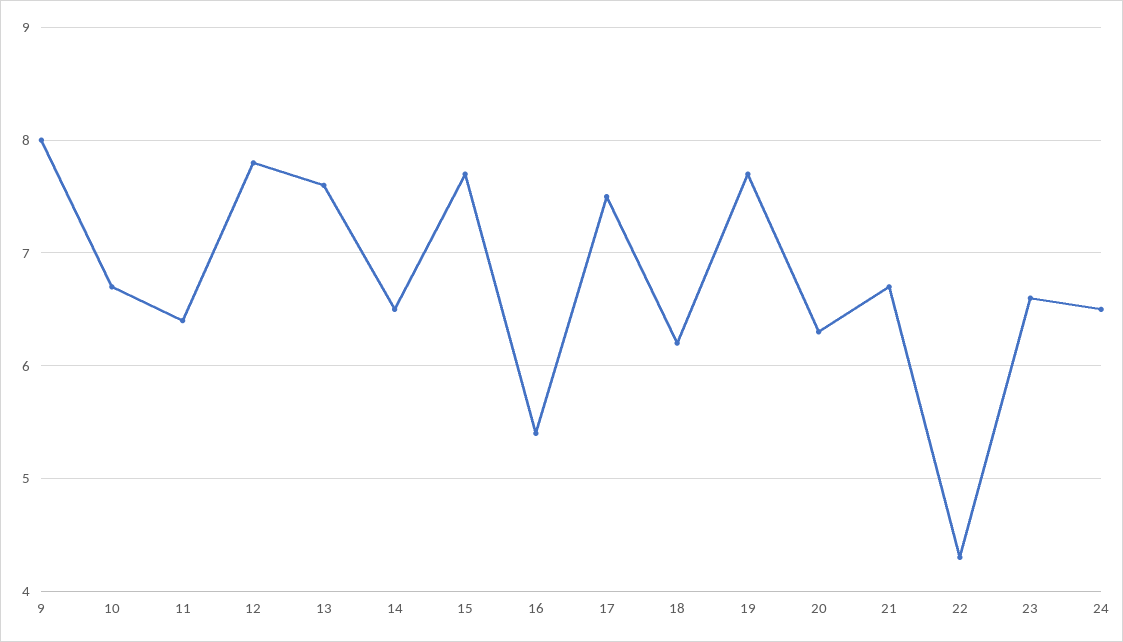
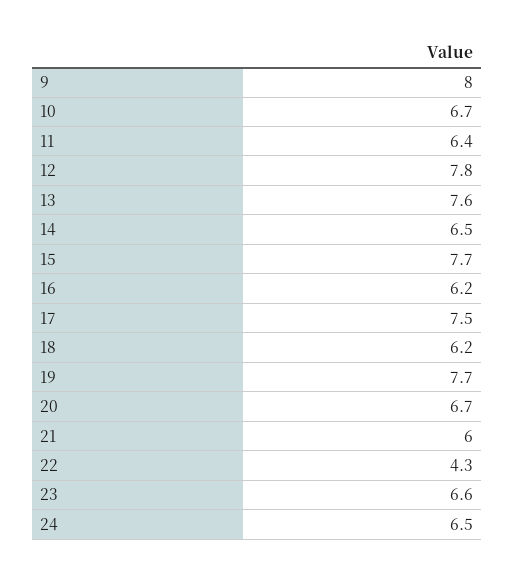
  {
    "9": 8,
    "10": 6.7,
    "11": 6.4,
    "12": 7.8,
    "13": 7.6,
    "14": 6.5,
    "15": 7.7,
-   "16": 5.4,
+   "16": 6.2,
    "17": 7.5,
    "18": 6.2,
    "19": 7.7,
-   "20": 6.3,
+   "20": 6.7,
-   "21": 6.7,
+   "21": 6,
    "22": 4.3,
    "23": 6.6,
    "24": 6.5
  }

